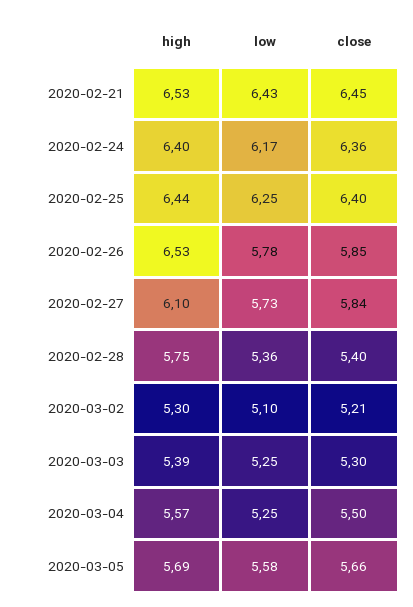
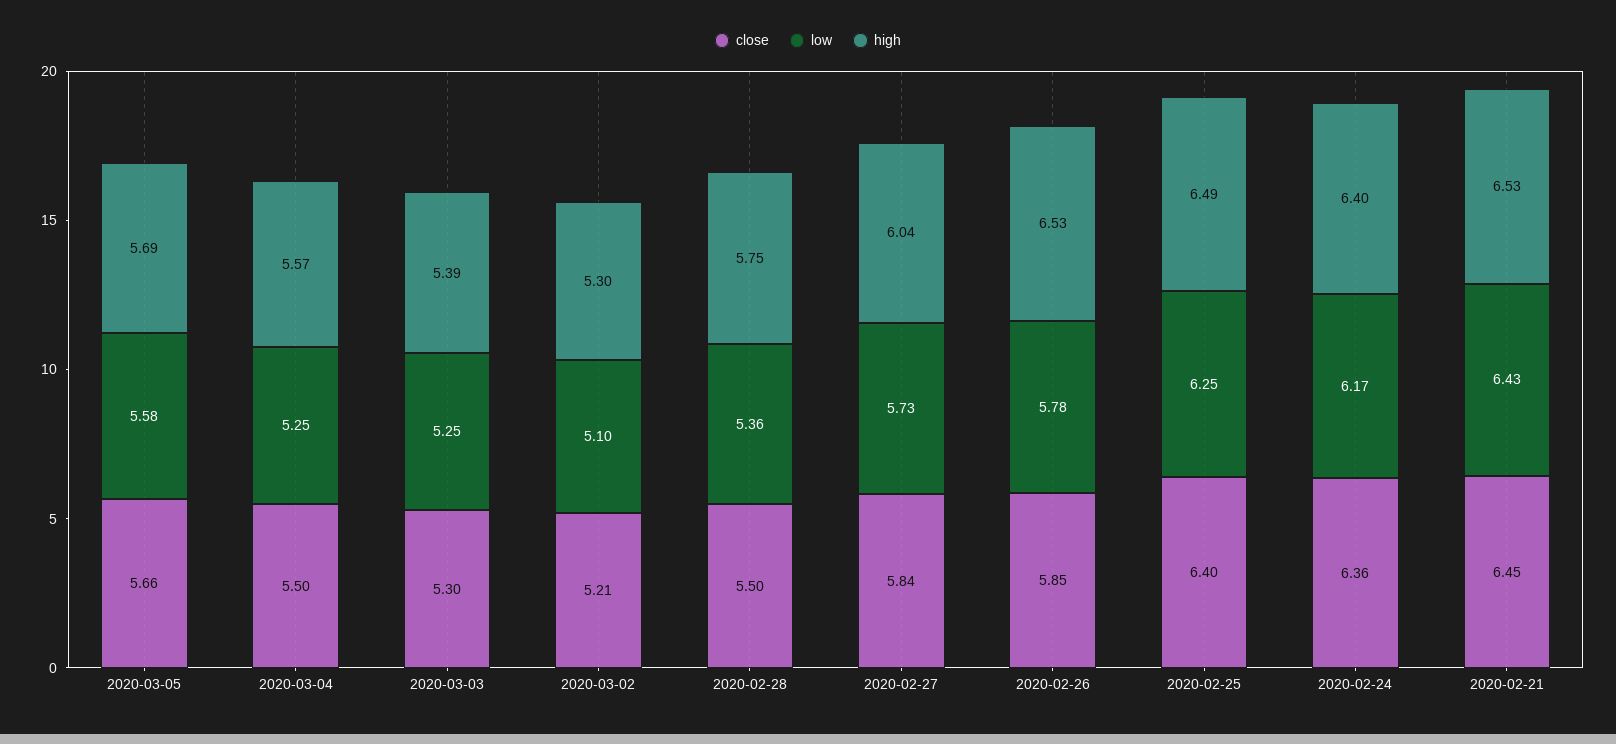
  {
    "high": {
      "2020-02-21": 6.53,
      "2020-02-24": 6.4,
-     "2020-02-25": 6.44,
+     "2020-02-25": 6.49,
      "2020-02-26": 6.53,
-     "2020-02-27": 6.1,
+     "2020-02-27": 6.04,
      "2020-02-28": 5.75,
      "2020-03-02": 5.3,
      "2020-03-03": 5.39,
      "2020-03-04": 5.57,
      "2020-03-05": 5.69
    },
    "low": {
      "2020-02-21": 6.43,
      "2020-02-24": 6.17,
      "2020-02-25": 6.25,
      "2020-02-26": 5.78,
      "2020-02-27": 5.73,
      "2020-02-28": 5.36,
      "2020-03-02": 5.1,
      "2020-03-03": 5.25,
      "2020-03-04": 5.25,
      "2020-03-05": 5.58
    },
    "close": {
      "2020-02-21": 6.45,
      "2020-02-24": 6.36,
      "2020-02-25": 6.4,
      "2020-02-26": 5.85,
      "2020-02-27": 5.84,
-     "2020-02-28": 5.4,
+     "2020-02-28": 5.5,
      "2020-03-02": 5.21,
      "2020-03-03": 5.3,
      "2020-03-04": 5.5,
      "2020-03-05": 5.66
    }
  }

